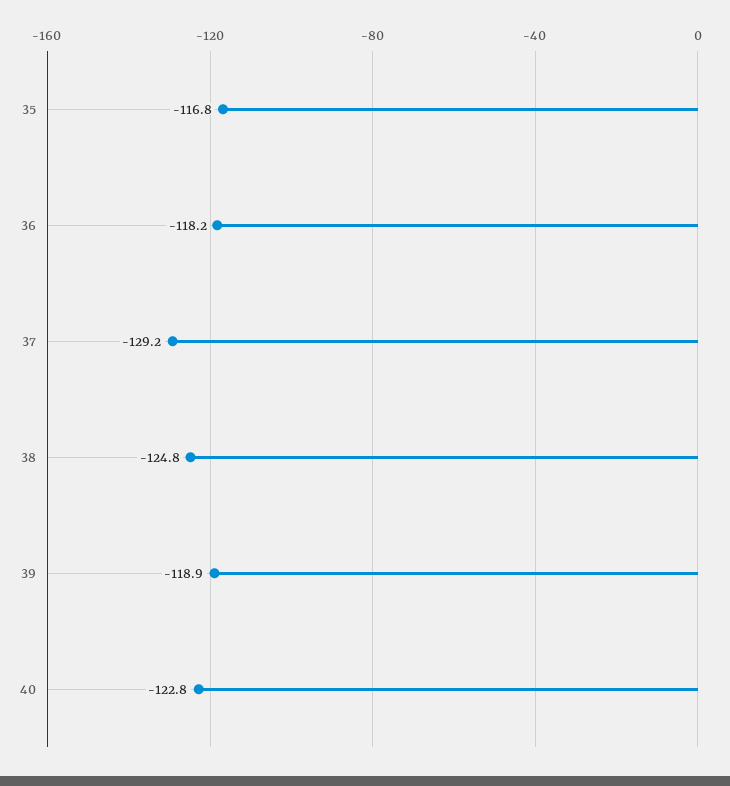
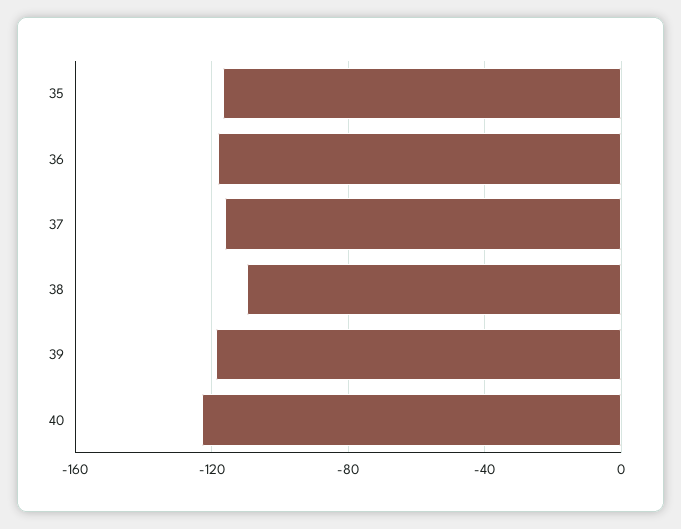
  {
    "35": -116.8,
    "36": -118.2,
-   "37": -129.2,
+   "37": -115,
-   "38": -124.8,
+   "38": -110,
    "39": -118.9,
    "40": -122.8
  }

